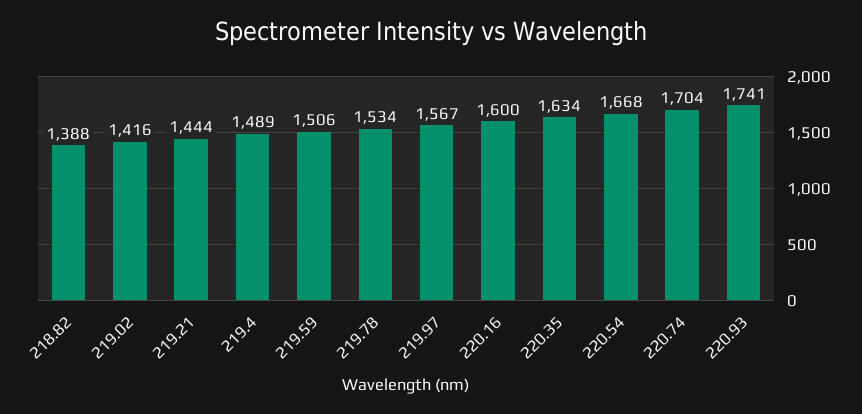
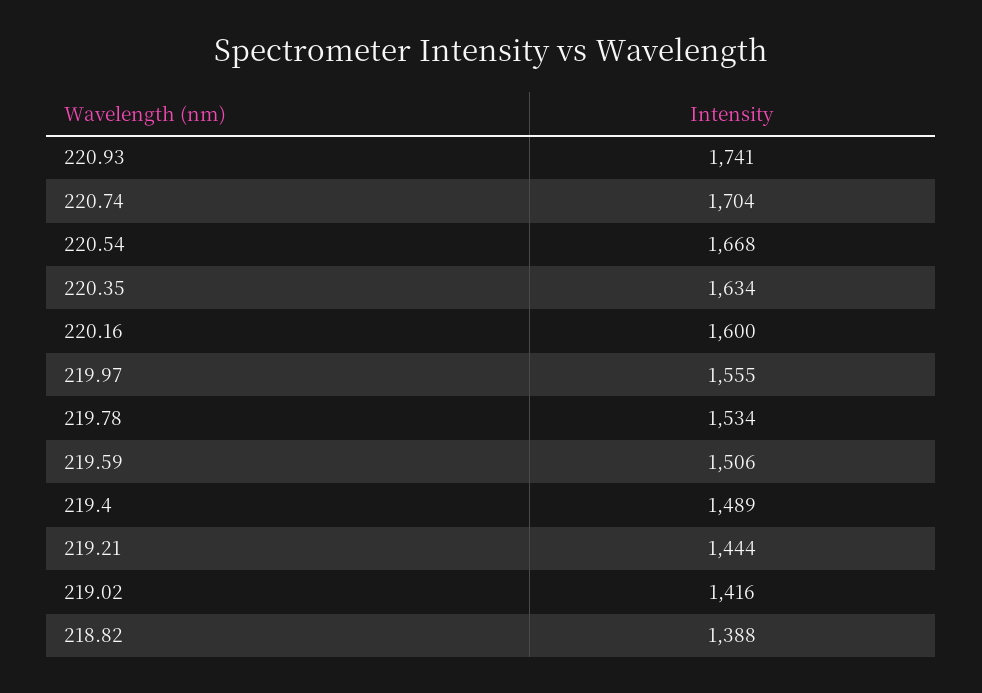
  {
    "218.82": 1388,
    "219.02": 1416,
    "219.21": 1444,
    "219.4": 1489,
    "219.59": 1506,
    "219.78": 1534,
-   "219.97": 1567,
+   "219.97": 1555,
    "220.16": 1600,
    "220.35": 1634,
    "220.54": 1668,
    "220.74": 1704,
    "220.93": 1741
  }

